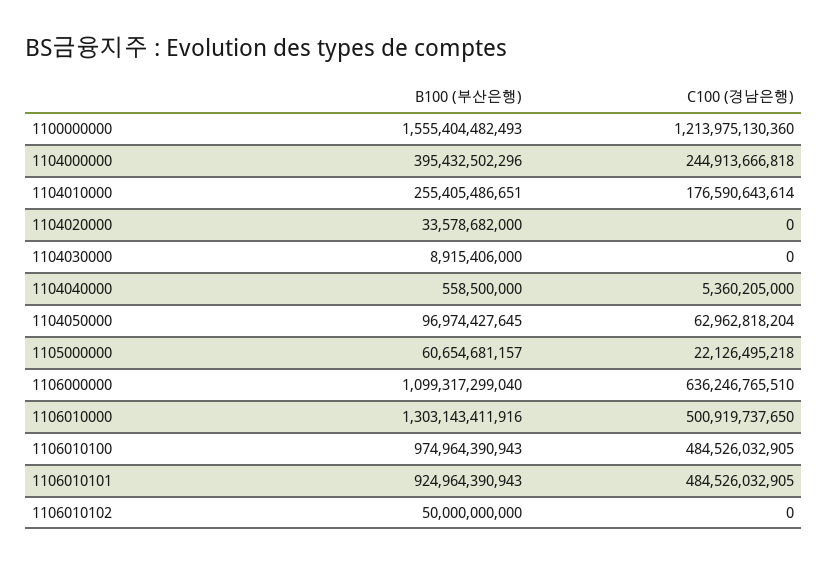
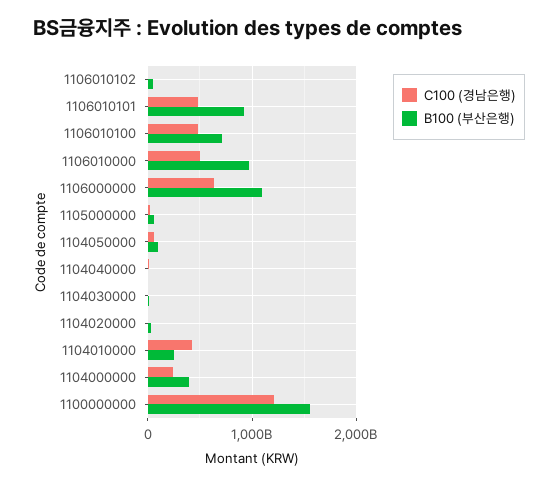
  {
    "B100 (부산은행)": {
      "1100000000": 1555404482493,
      "1104000000": 395432502296,
      "1104010000": 255405486651,
      "1104020000": 33578682000,
      "1104030000": 8915406000,
      "1104040000": 558500000,
      "1104050000": 96974427645,
      "1105000000": 60654681157,
      "1106000000": 1099317299040,
-     "1106010000": 1303143411916,
+     "1106010000": 1000000000000,
-     "1106010100": 974964390943,
+     "1106010100": 700000000000,
      "1106010101": 924964390943,
      "1106010102": 50000000000
    },
    "C100 (경남은행)": {
      "1100000000": 1213975130360,
      "1104000000": 244913666818,
-     "1104010000": 176590643614,
+     "1104010000": 400000000000,
      "1104020000": 0,
      "1104030000": 0,
      "1104040000": 5360205000,
      "1104050000": 62962818204,
      "1105000000": 22126495218,
      "1106000000": 636246765510,
      "1106010000": 500919737650,
      "1106010100": 484526032905,
      "1106010101": 484526032905,
      "1106010102": 0
    }
  }

